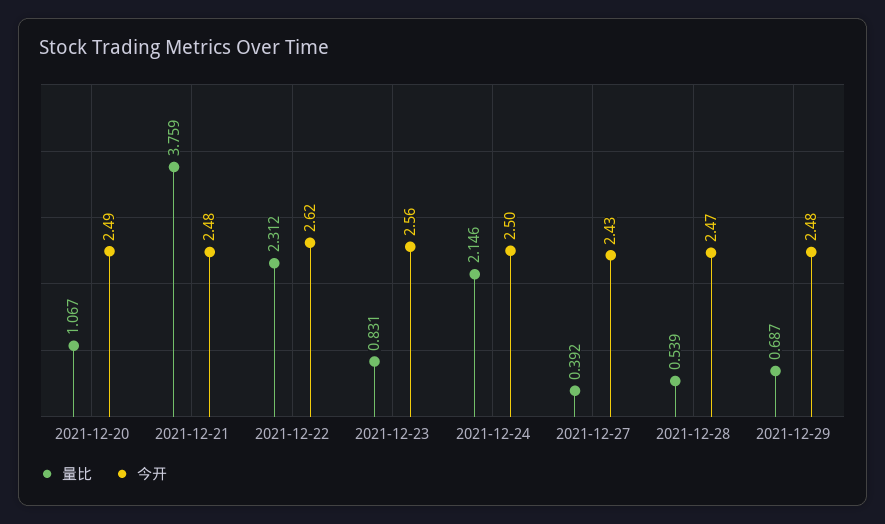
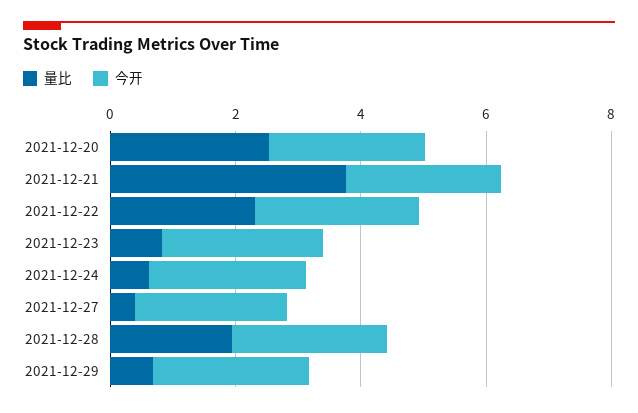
  {
    "量比": {
-     "2021-12-20": 1.067,
+     "2021-12-20": 2.5,
      "2021-12-21": 3.759,
      "2021-12-22": 2.312,
      "2021-12-23": 0.831,
-     "2021-12-24": 2.146,
+     "2021-12-24": 0.5,
      "2021-12-27": 0.392,
-     "2021-12-28": 0.539,
+     "2021-12-28": 2,
      "2021-12-29": 0.687
    },
    "今开": {
      "2021-12-20": 2.49,
      "2021-12-21": 2.48,
      "2021-12-22": 2.62,
      "2021-12-23": 2.56,
      "2021-12-24": 2.5,
      "2021-12-27": 2.43,
      "2021-12-28": 2.47,
      "2021-12-29": 2.48
    }
  }

